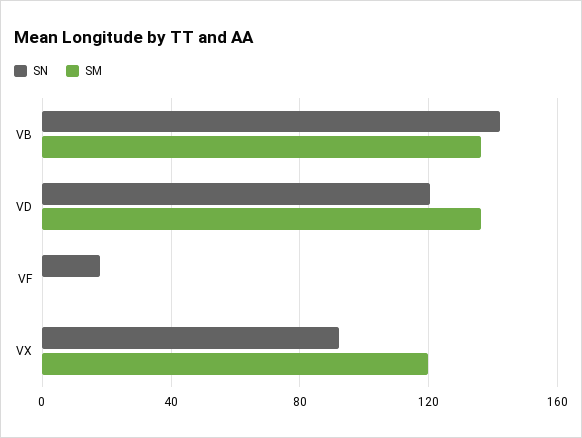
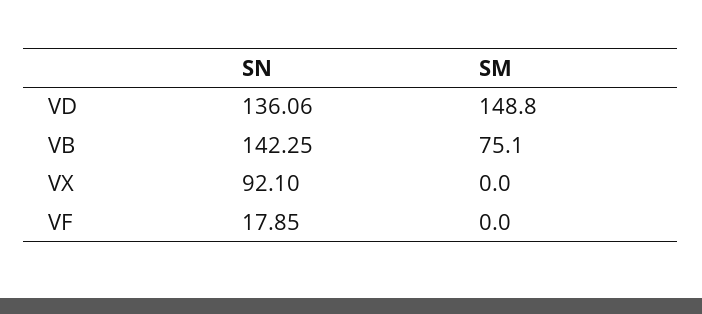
  {
    "SN": {
      "VB": 142.25,
-     "VD": 120,
+     "VD": 136.06,
      "VF": 17.85,
      "VX": 92.1
    },
    "SM": {
-     "VB": 135,
+     "VB": 75.1,
-     "VD": 135,
+     "VD": 148.8,
      "VF": 0,
-     "VX": 120
+     "VX": 0
    }
  }

